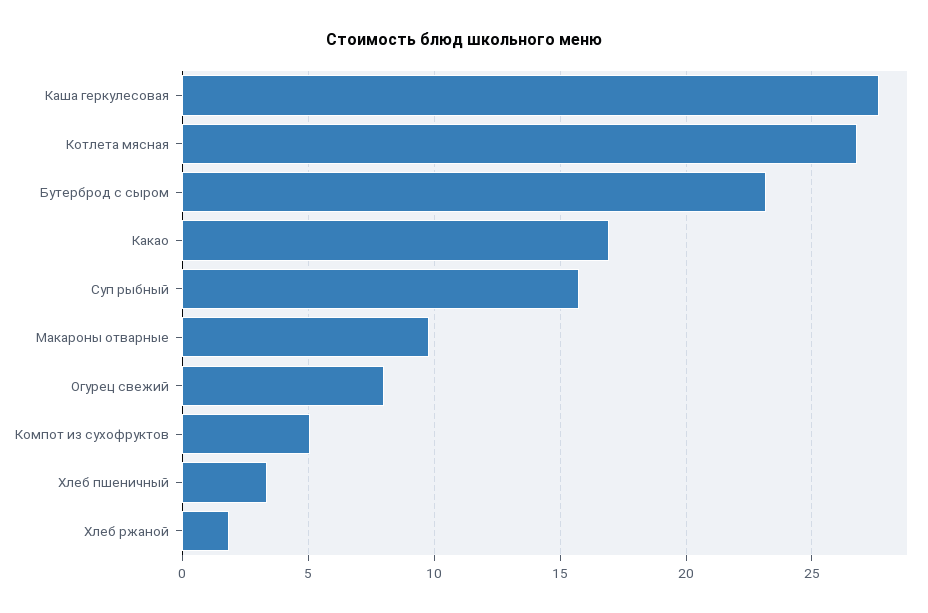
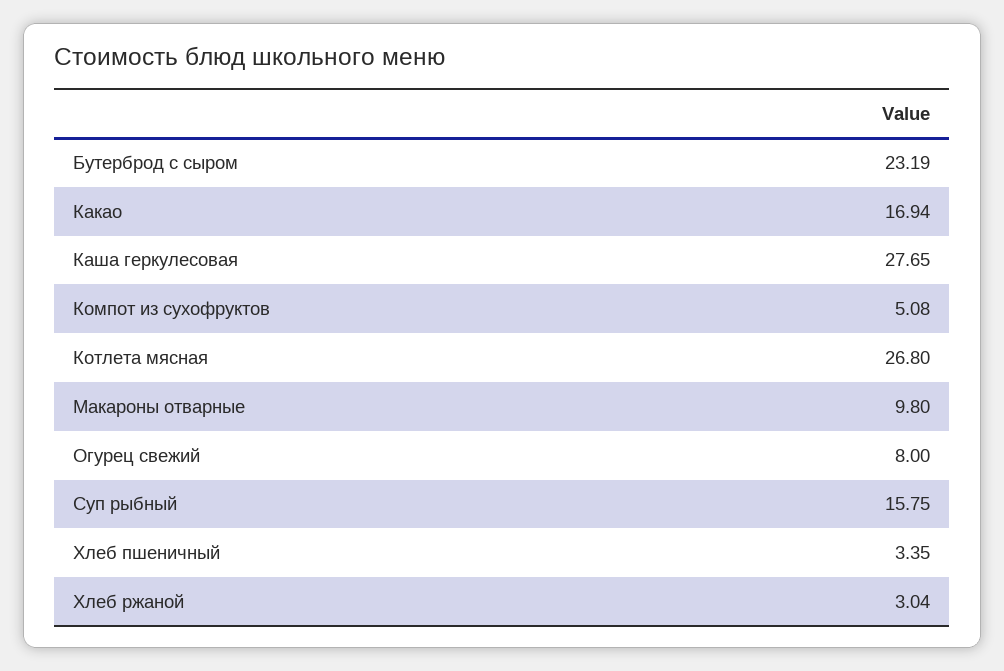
  {
    "Каша геркулесовая": 27.65,
    "Котлета мясная": 26.8,
    "Бутерброд с сыром": 23.19,
    "Какао": 16.94,
    "Суп рыбный": 15.75,
    "Макароны отварные": 9.8,
    "Огурец свежий": 8,
    "Компот из сухофруктов": 5.08,
    "Хлеб пшеничный": 3.35,
-   "Хлеб ржаной": 2
+   "Хлеб ржаной": 3.04
  }

